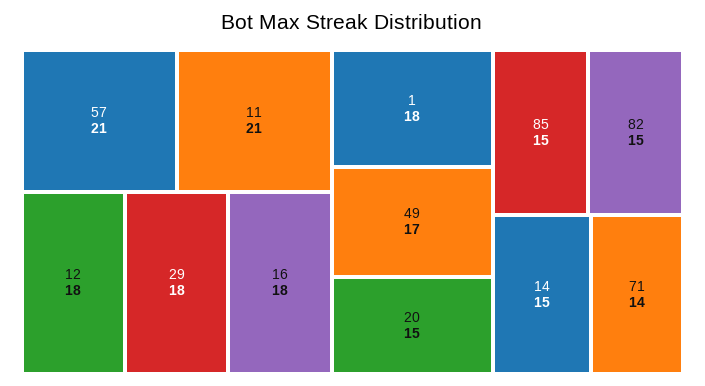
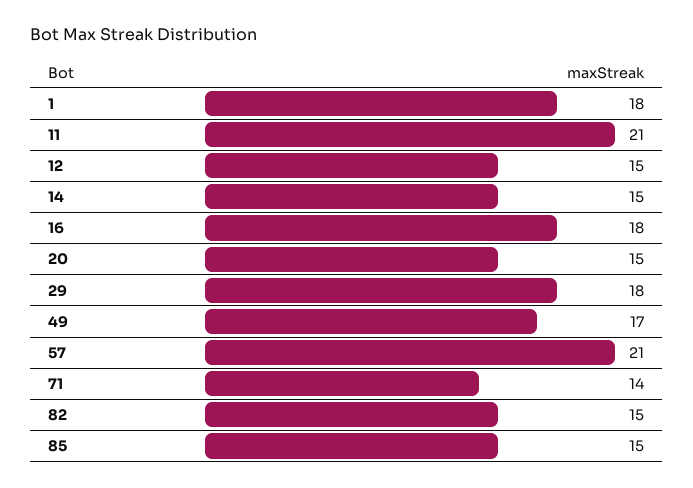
  {
    "57": 21,
    "11": 21,
-   "12": 18,
+   "12": 15,
    "29": 18,
    "16": 18,
    "1": 18,
    "49": 17,
    "20": 15,
    "85": 15,
    "82": 15,
    "14": 15,
    "71": 14
  }

